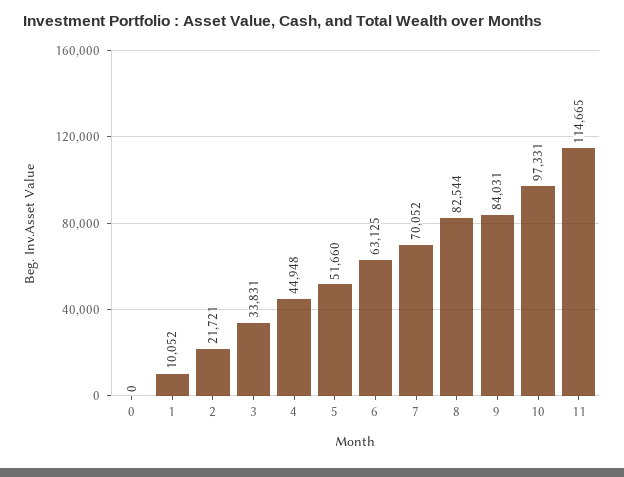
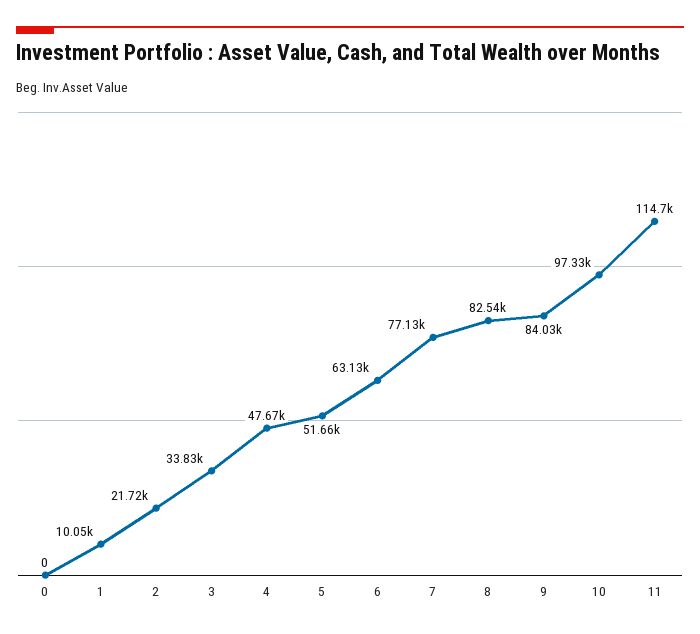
  {
    "0": 0,
    "1": 10052,
    "2": 21721,
    "3": 33831,
-   "4": 44948,
+   "4": 47670,
    "5": 51660,
    "6": 63125,
-   "7": 70052,
+   "7": 77130,
    "8": 82544,
    "9": 84031,
    "10": 97331,
    "11": 114665
  }

